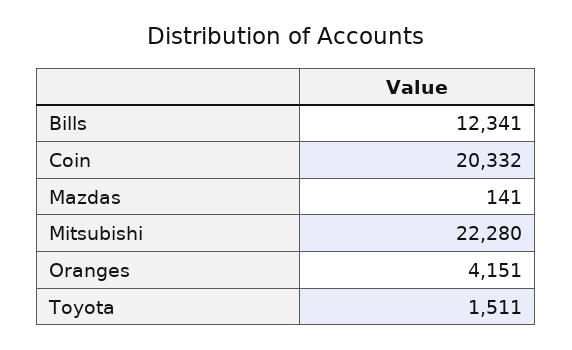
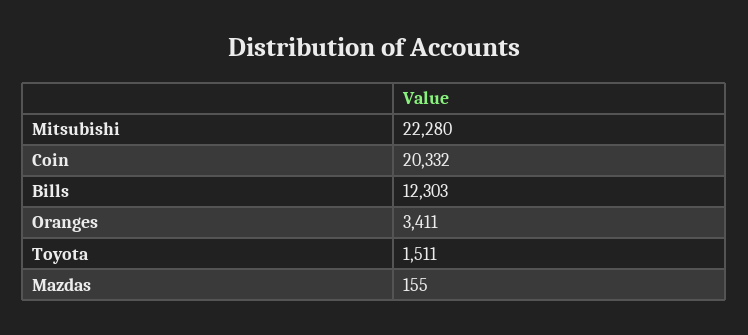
  {
-   "Bills": 12341,
+   "Bills": 12303,
    "Coin": 20332,
-   "Mazdas": 141,
+   "Mazdas": 155,
    "Mitsubishi": 22280,
-   "Oranges": 4151,
+   "Oranges": 3411,
    "Toyota": 1511
  }

